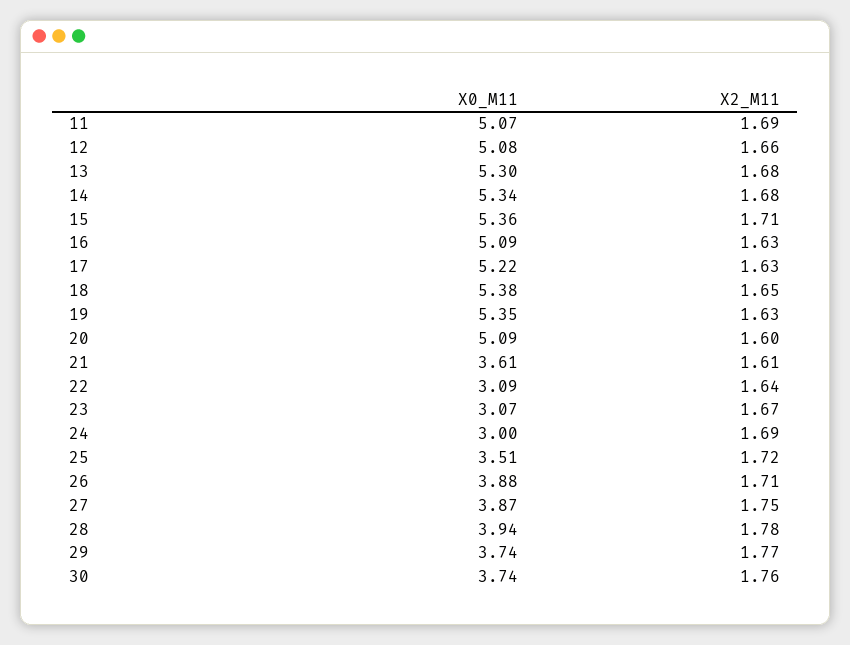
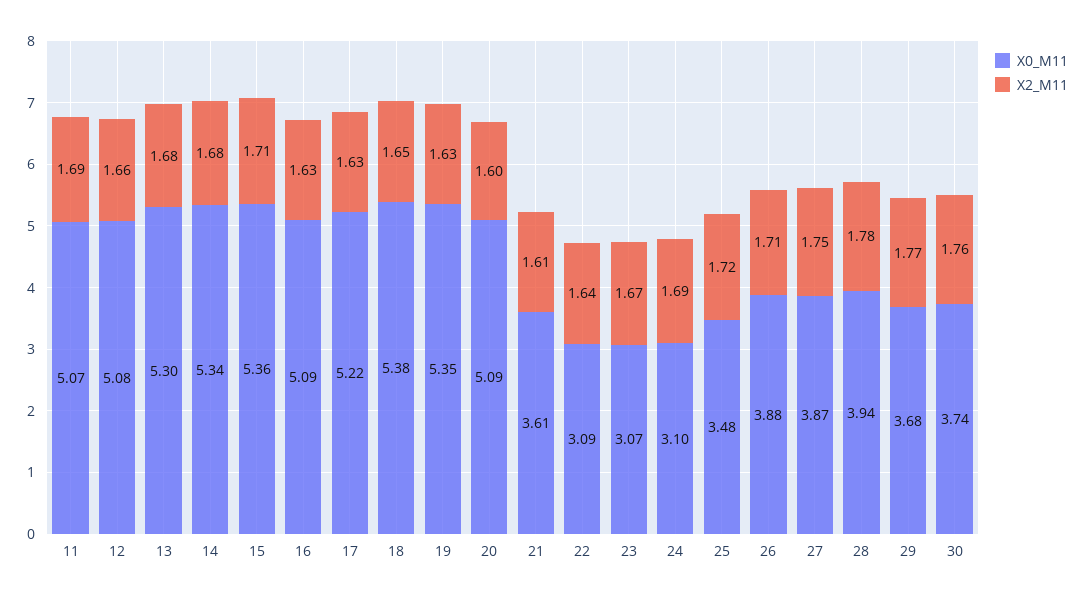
  {
    "X0_M11": {
      "11": 5.07,
      "12": 5.08,
      "13": 5.3,
      "14": 5.34,
      "15": 5.36,
      "16": 5.09,
      "17": 5.22,
      "18": 5.38,
      "19": 5.35,
      "20": 5.09,
      "21": 3.61,
      "22": 3.09,
      "23": 3.07,
-     "24": 3,
+     "24": 3.1,
-     "25": 3.51,
+     "25": 3.48,
      "26": 3.88,
      "27": 3.87,
      "28": 3.94,
-     "29": 3.74,
+     "29": 3.68,
      "30": 3.74
    },
    "X2_M11": {
      "11": 1.69,
      "12": 1.66,
      "13": 1.68,
      "14": 1.68,
      "15": 1.71,
      "16": 1.63,
      "17": 1.63,
      "18": 1.65,
      "19": 1.63,
      "20": 1.6,
      "21": 1.61,
      "22": 1.64,
      "23": 1.67,
      "24": 1.69,
      "25": 1.72,
      "26": 1.71,
      "27": 1.75,
      "28": 1.78,
      "29": 1.77,
      "30": 1.76
    }
  }

